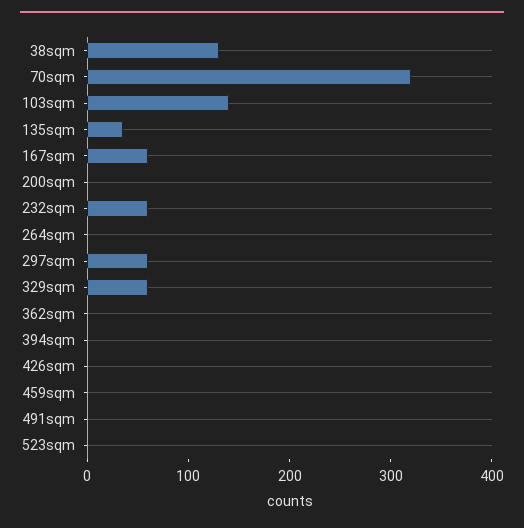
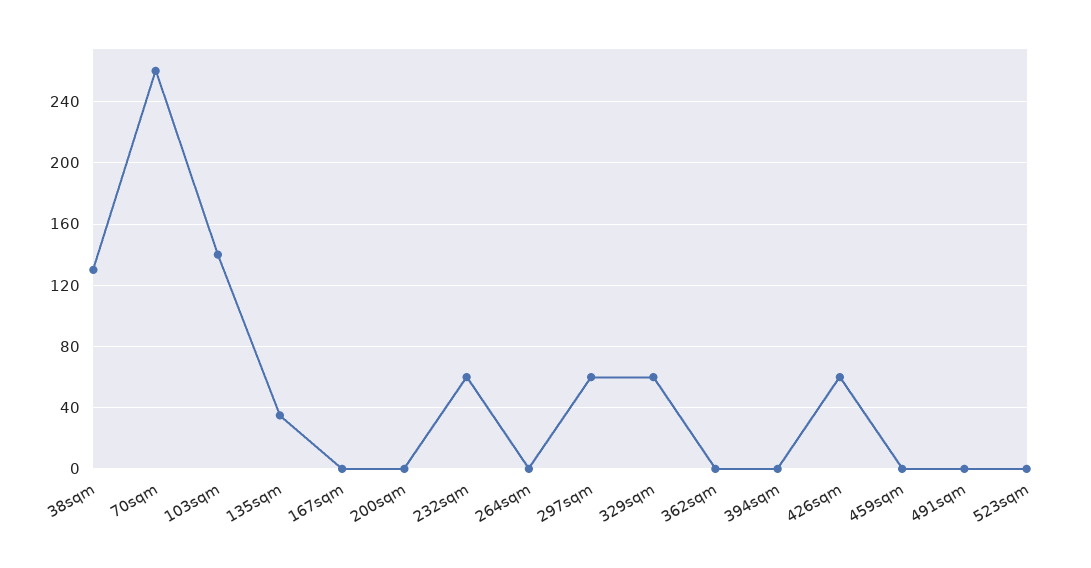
  {
    "38sqm": 130,
-   "70sqm": 320,
+   "70sqm": 260,
    "103sqm": 140,
    "135sqm": 35,
-   "167sqm": 60,
+   "167sqm": 0,
    "200sqm": 0,
    "232sqm": 60,
    "264sqm": 0,
    "297sqm": 60,
    "329sqm": 60,
    "362sqm": 0,
    "394sqm": 0,
-   "426sqm": 0,
+   "426sqm": 60,
    "459sqm": 0,
    "491sqm": 0,
    "523sqm": 0
  }

